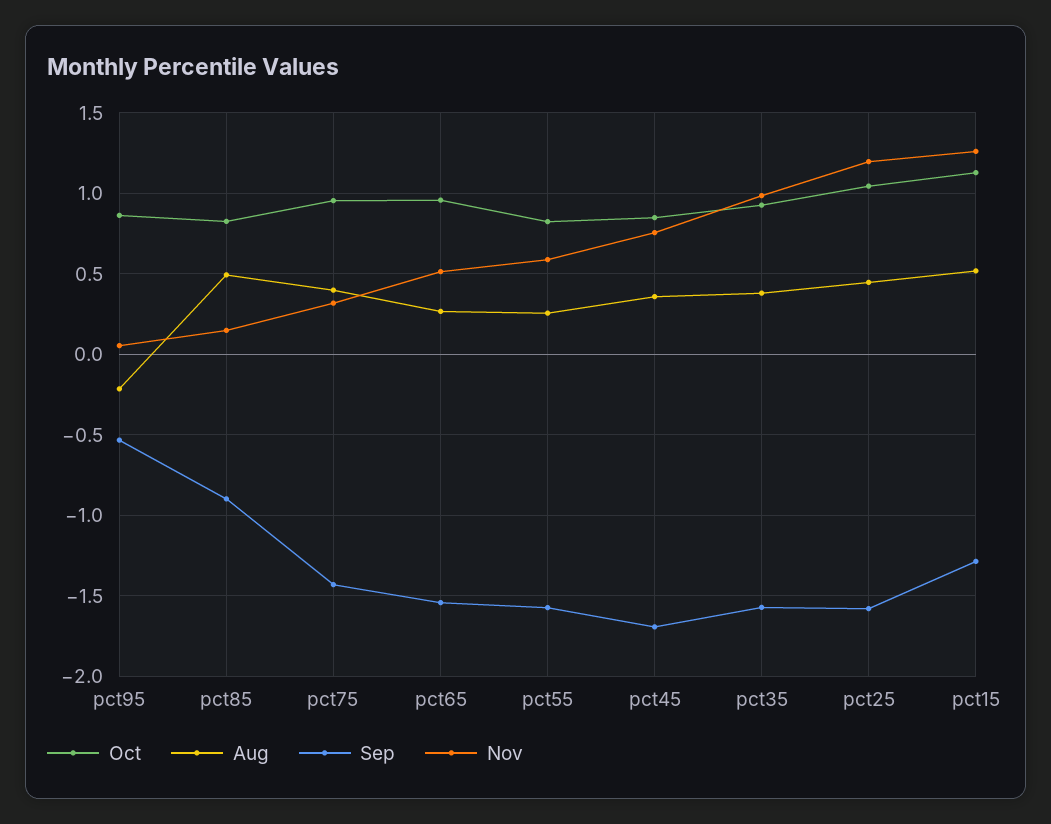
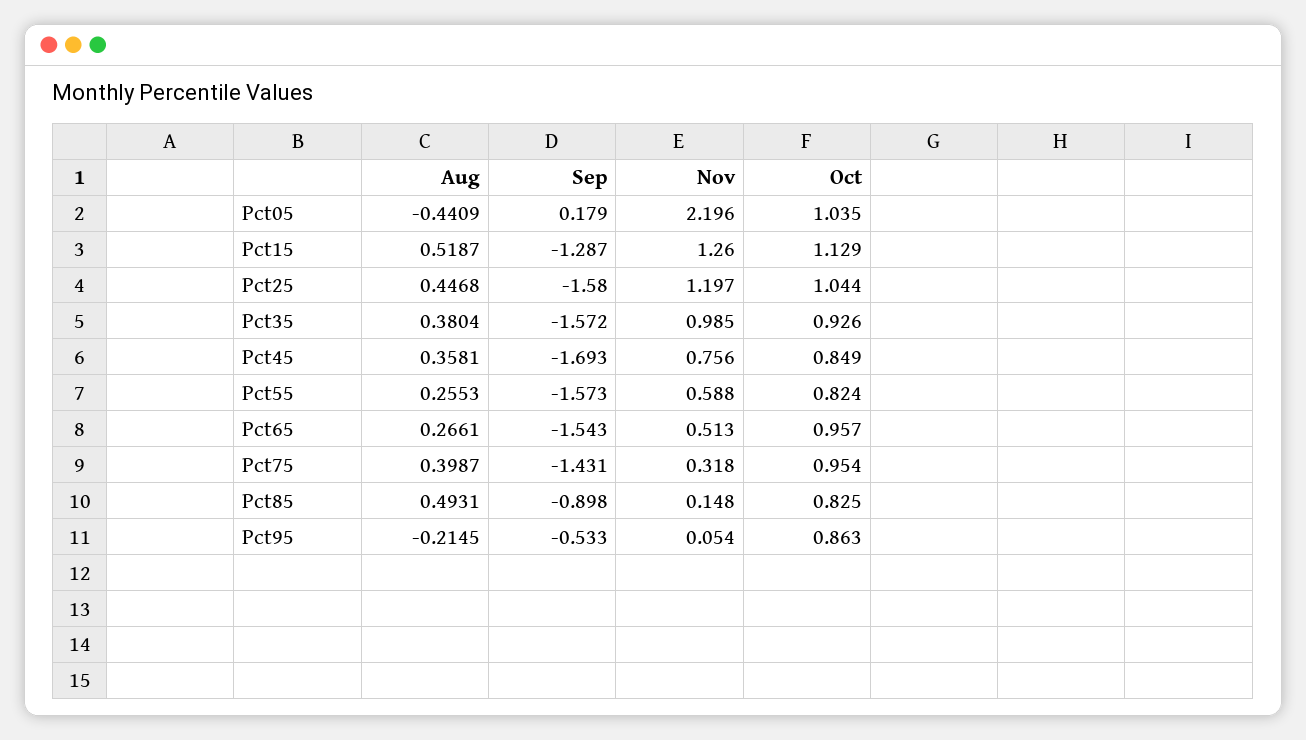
  {
    "Oct": {
      "pct95": 0.863,
      "pct85": 0.825,
      "pct75": 0.954,
      "pct65": 0.957,
      "pct55": 0.824,
      "pct45": 0.849,
      "pct35": 0.926,
      "pct25": 1.044,
-     "pct15": 1.129
+     "pct15": 1.129,
+     "Pct05": 1.035
    },
    "Aug": {
      "pct95": -0.2145,
      "pct85": 0.4931,
      "pct75": 0.3987,
      "pct65": 0.2661,
      "pct55": 0.2553,
      "pct45": 0.3581,
      "pct35": 0.3804,
      "pct25": 0.4468,
-     "pct15": 0.5187
+     "pct15": 0.5187,
+     "Pct05": -0.4409
    },
    "Sep": {
      "pct95": -0.533,
      "pct85": -0.898,
      "pct75": -1.431,
      "pct65": -1.543,
      "pct55": -1.573,
      "pct45": -1.693,
      "pct35": -1.572,
      "pct25": -1.58,
-     "pct15": -1.287
+     "pct15": -1.287,
+     "Pct05": 0.179
    },
    "Nov": {
      "pct95": 0.054,
      "pct85": 0.148,
      "pct75": 0.318,
      "pct65": 0.513,
      "pct55": 0.588,
      "pct45": 0.756,
      "pct35": 0.985,
      "pct25": 1.197,
-     "pct15": 1.26
+     "pct15": 1.26,
+     "Pct05": 2.196
    }
  }

